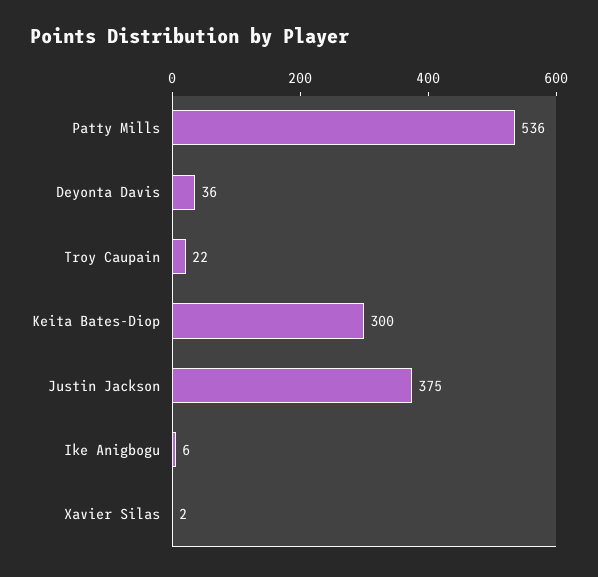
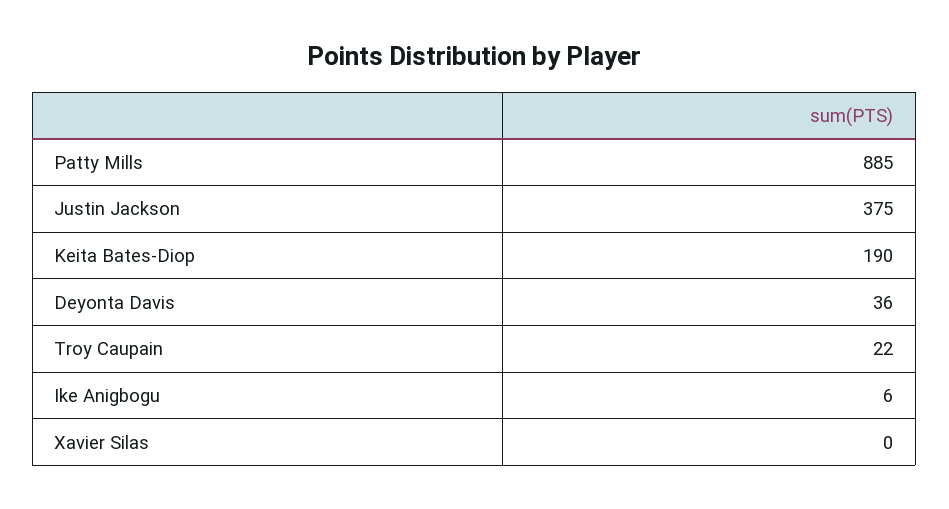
  {
-   "Patty Mills": 536,
+   "Patty Mills": 885,
    "Deyonta Davis": 36,
    "Troy Caupain": 22,
-   "Keita Bates-Diop": 300,
+   "Keita Bates-Diop": 190,
    "Justin Jackson": 375,
    "Ike Anigbogu": 6,
-   "Xavier Silas": 2
+   "Xavier Silas": 0
  }

